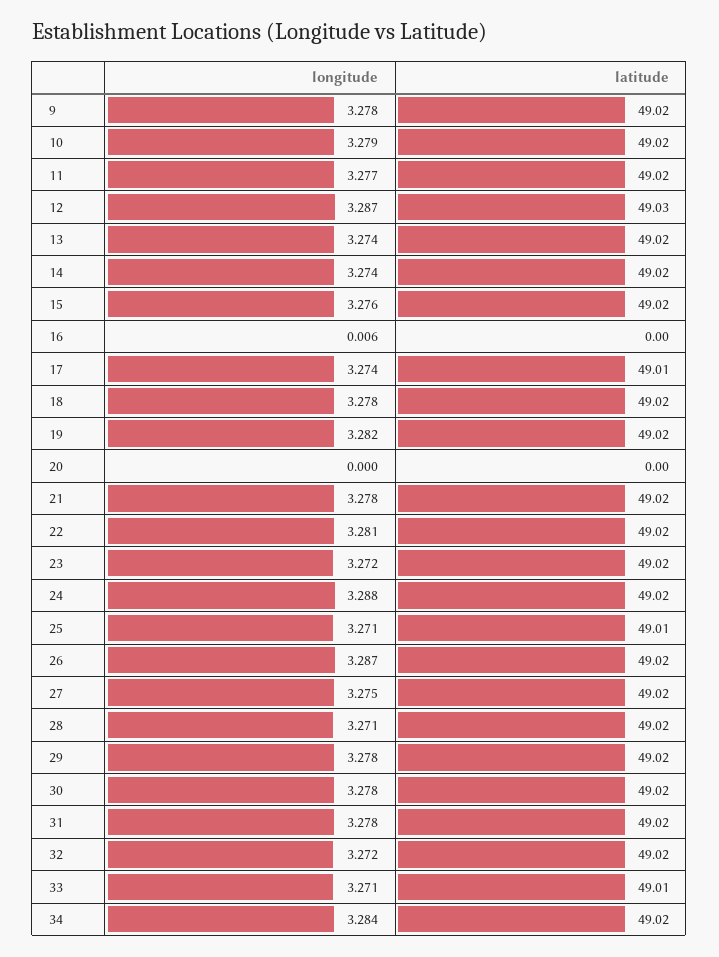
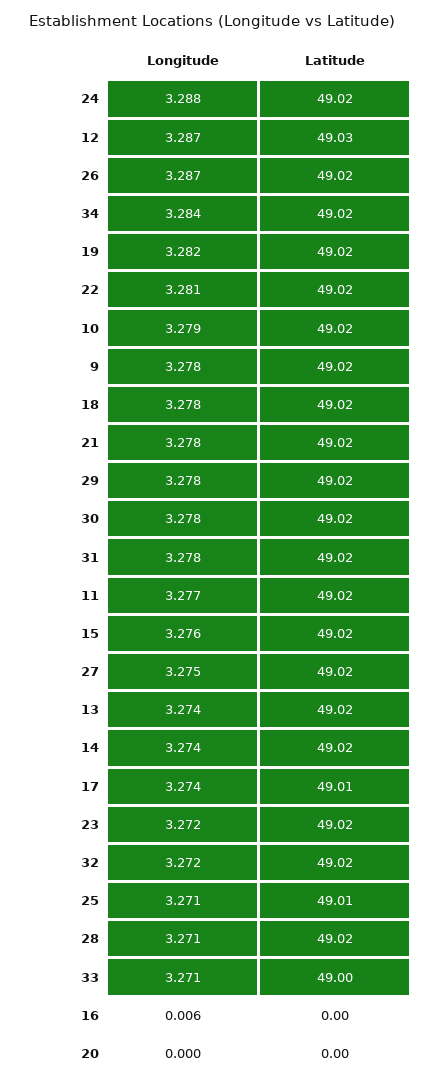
  {
    "longitude": {
      "9": 3.278,
      "10": 3.279,
      "11": 3.277,
      "12": 3.287,
      "13": 3.274,
      "14": 3.274,
      "15": 3.276,
      "16": 0.006,
      "17": 3.274,
      "18": 3.278,
      "19": 3.282,
      "20": 0,
      "21": 3.278,
      "22": 3.281,
      "23": 3.272,
      "24": 3.288,
      "25": 3.271,
      "26": 3.287,
      "27": 3.275,
      "28": 3.271,
      "29": 3.278,
      "30": 3.278,
      "31": 3.278,
      "32": 3.272,
      "33": 3.271,
      "34": 3.284
    },
    "latitude": {
      "9": 49.02,
      "10": 49.02,
      "11": 49.02,
      "12": 49.03,
      "13": 49.02,
      "14": 49.02,
      "15": 49.02,
      "16": 0,
      "17": 49.01,
      "18": 49.02,
      "19": 49.02,
      "20": 0,
      "21": 49.02,
      "22": 49.02,
      "23": 49.02,
      "24": 49.02,
      "25": 49.01,
      "26": 49.02,
      "27": 49.02,
      "28": 49.02,
      "29": 49.02,
      "30": 49.02,
      "31": 49.02,
      "32": 49.02,
-     "33": 49.01,
+     "33": 49,
      "34": 49.02
    }
  }

